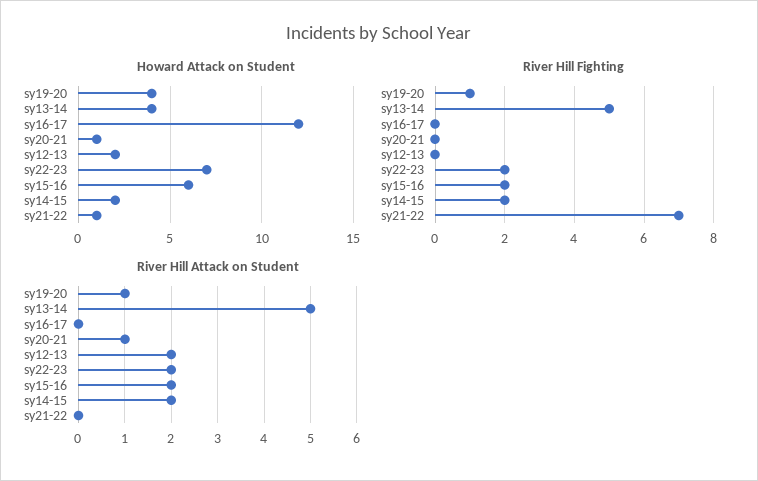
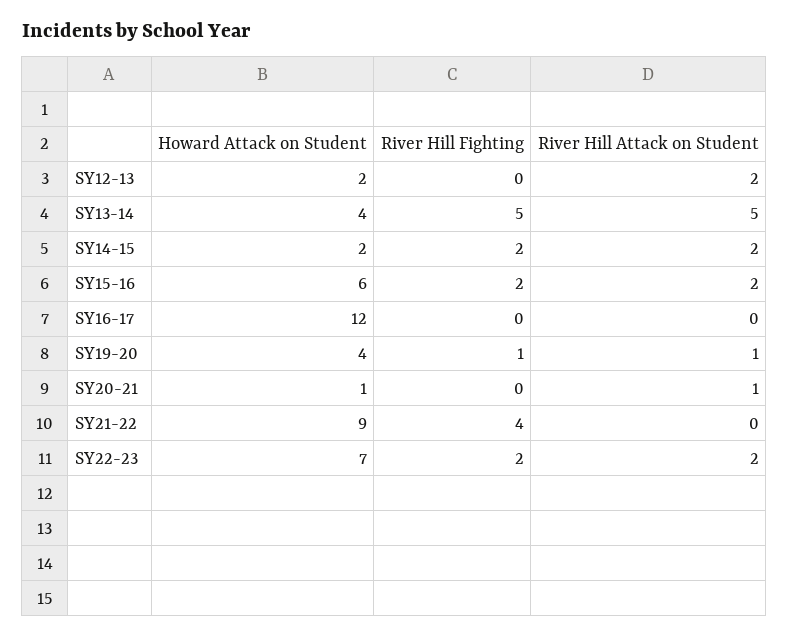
  {
    "Howard Attack on Student": {
      "sy19-20": 4,
      "sy13-14": 4,
      "sy16-17": 12,
      "sy20-21": 1,
      "sy12-13": 2,
      "sy22-23": 7,
      "sy15-16": 6,
      "sy14-15": 2,
-     "sy21-22": 1
+     "sy21-22": 9
    },
    "River Hill Fighting": {
      "sy19-20": 1,
      "sy13-14": 5,
      "sy16-17": 0,
      "sy20-21": 0,
      "sy12-13": 0,
      "sy22-23": 2,
      "sy15-16": 2,
      "sy14-15": 2,
-     "sy21-22": 7
+     "sy21-22": 4
    },
    "River Hill Attack on Student": {
      "sy19-20": 1,
      "sy13-14": 5,
      "sy16-17": 0,
      "sy20-21": 1,
      "sy12-13": 2,
      "sy22-23": 2,
      "sy15-16": 2,
      "sy14-15": 2,
      "sy21-22": 0
    }
  }

